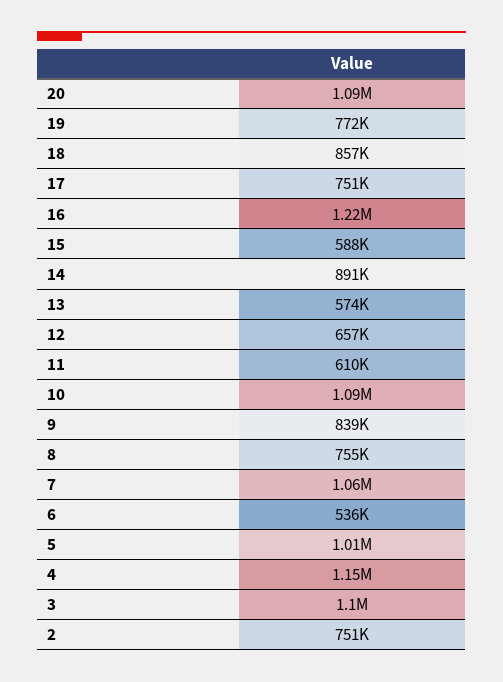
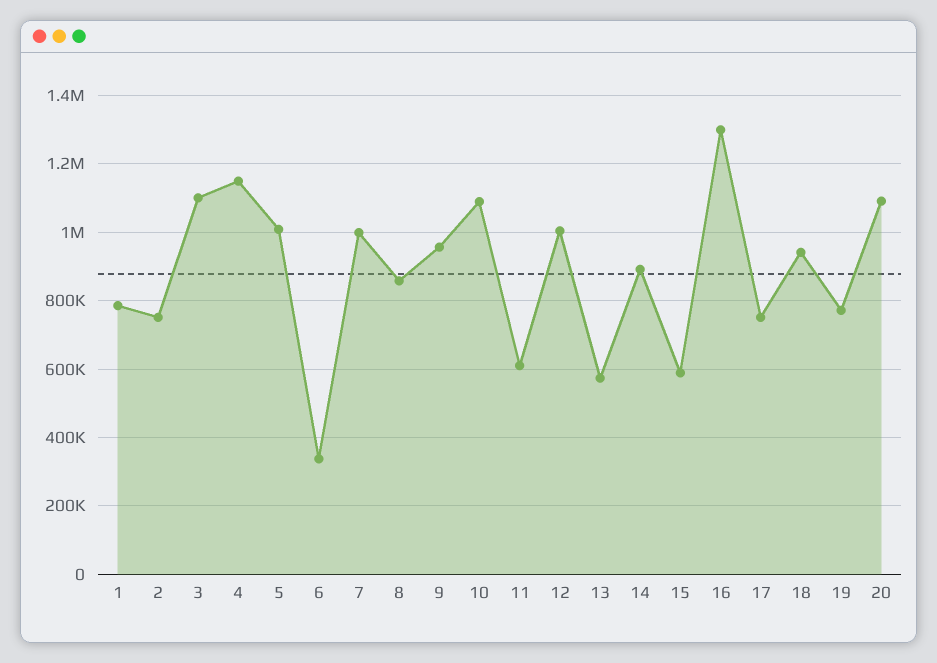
  {
    "20": 1090000,
    "19": 772000,
-   "18": 857000,
+   "18": 940000,
    "17": 751000,
-   "16": 1220000,
+   "16": 1300000,
    "15": 588000,
    "14": 891000,
    "13": 574000,
-   "12": 657000,
+   "12": 1000000,
    "11": 610000,
    "10": 1090000,
-   "9": 839000,
+   "9": 960000,
-   "8": 755000,
+   "8": 860000,
-   "7": 1060000,
+   "7": 1000000,
-   "6": 536000,
+   "6": 340000,
    "5": 1010000,
    "4": 1150000,
    "3": 1100000,
-   "2": 751000
+   "2": 751000,
+   "1": 780000
  }

